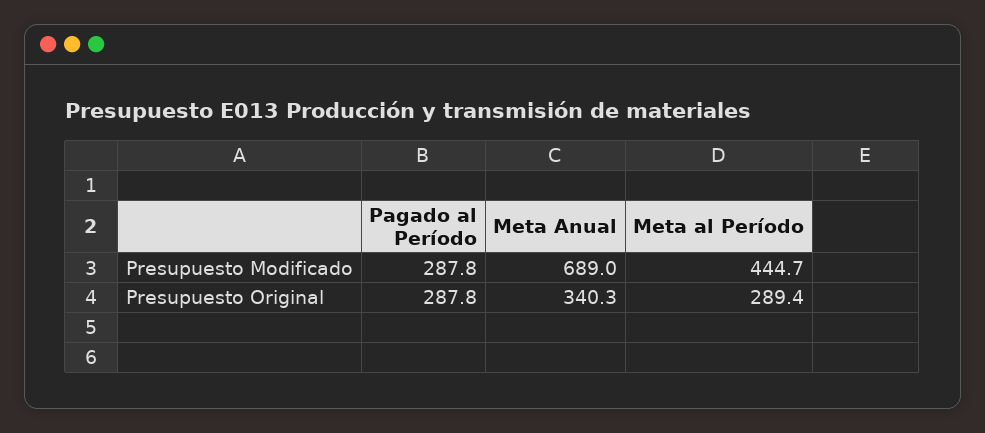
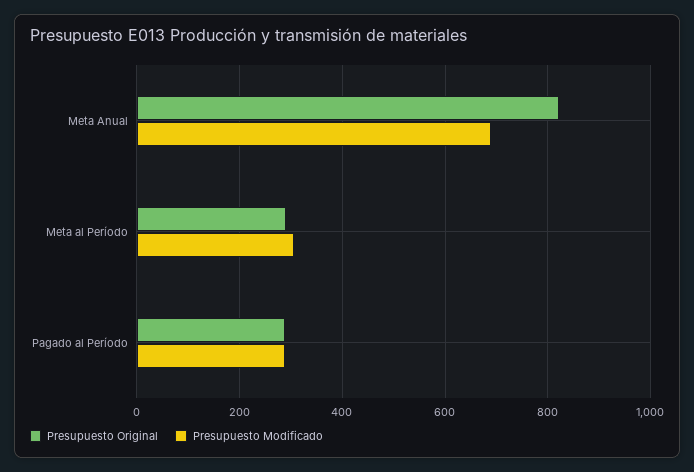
  {
    "Presupuesto Modificado": {
      "Pagado al Período": 287.8,
      "Meta Anual": 689,
-     "Meta al Período": 444.7
+     "Meta al Período": 300
    },
    "Presupuesto Original": {
      "Pagado al Período": 287.8,
-     "Meta Anual": 340.3,
+     "Meta Anual": 820,
      "Meta al Período": 289.4
    }
  }

